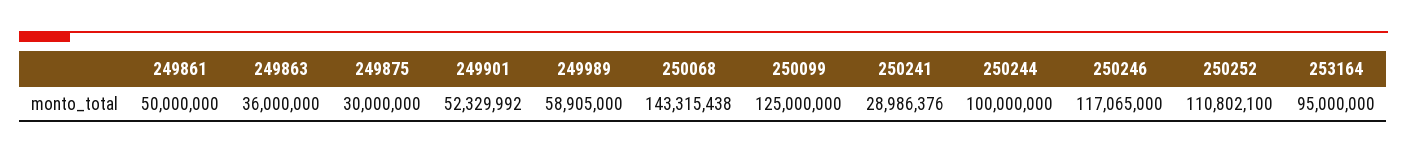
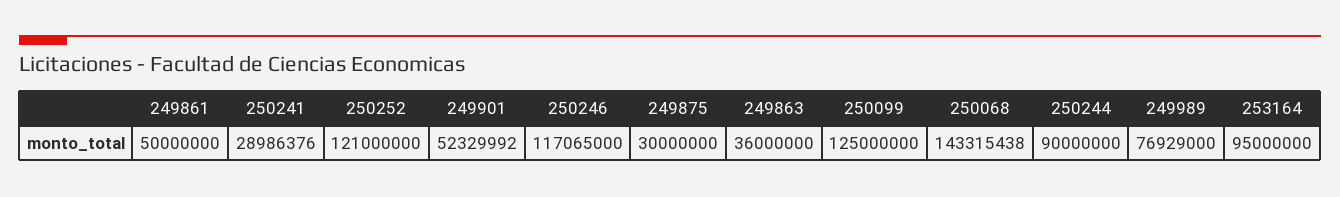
  {
    "249861": 50000000,
    "249863": 36000000,
    "249875": 30000000,
    "249901": 52329992,
-   "249989": 58905000,
+   "249989": 76929000,
    "250068": 143315438,
    "250099": 125000000,
    "250241": 28986376,
-   "250244": 100000000,
+   "250244": 90000000,
    "250246": 117065000,
-   "250252": 110802100,
+   "250252": 121000000,
    "253164": 95000000
  }

